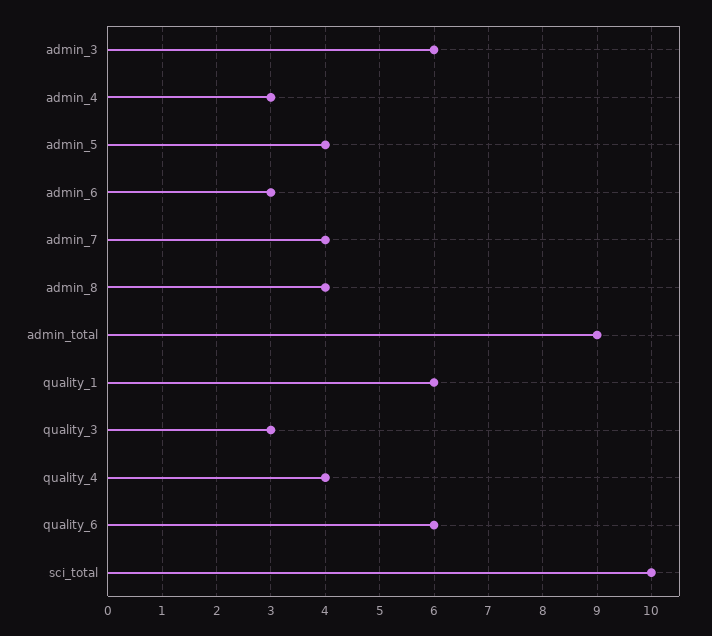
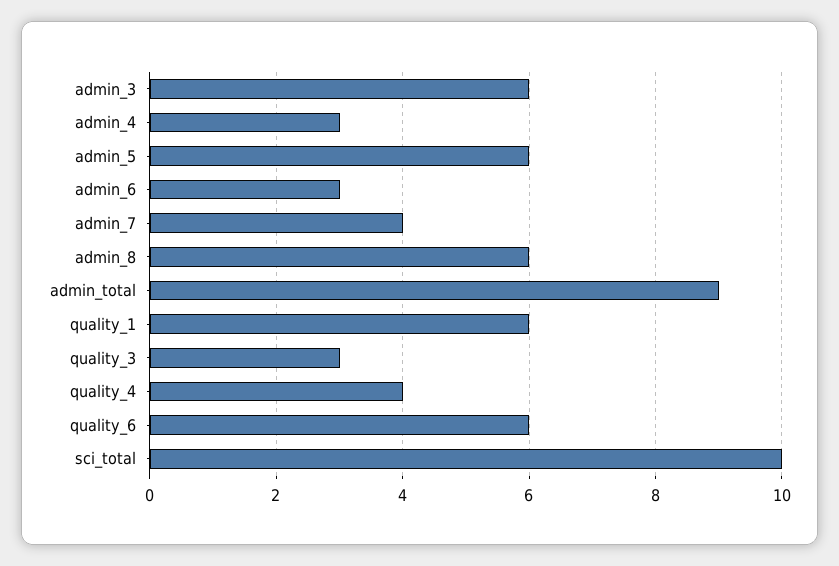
  {
    "admin_3": 6,
    "admin_4": 3,
-   "admin_5": 4,
+   "admin_5": 6,
    "admin_6": 3,
    "admin_7": 4,
-   "admin_8": 4,
+   "admin_8": 6,
    "admin_total": 9,
    "quality_1": 6,
    "quality_3": 3,
    "quality_4": 4,
    "quality_6": 6,
    "sci_total": 10
  }

